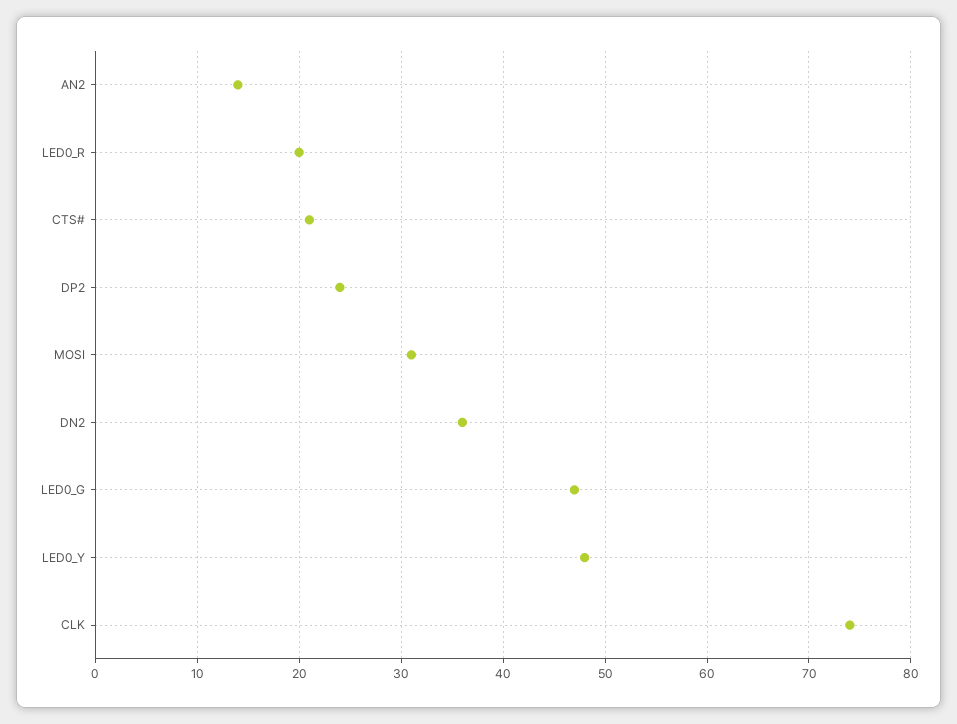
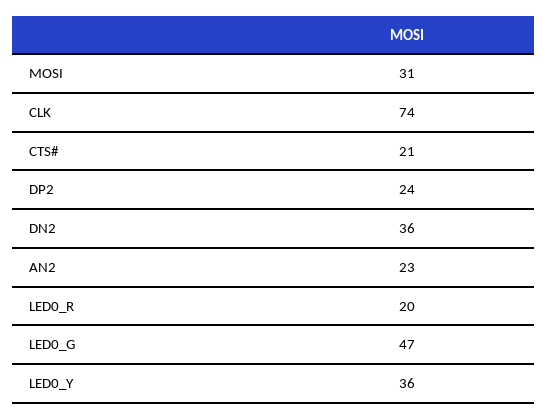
  {
-   "AN2": 14,
+   "AN2": 23,
    "LED0_R": 20,
    "CTS#": 21,
    "DP2": 24,
    "MOSI": 31,
    "DN2": 36,
    "LED0_G": 47,
-   "LED0_Y": 48,
+   "LED0_Y": 36,
    "CLK": 74
  }

